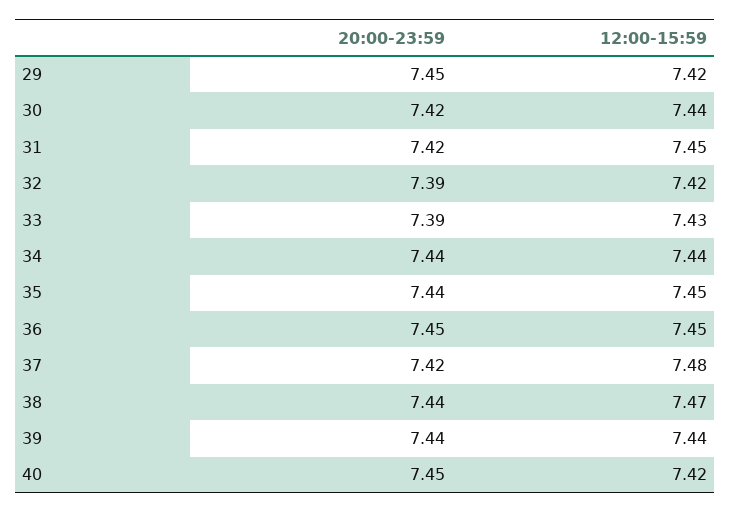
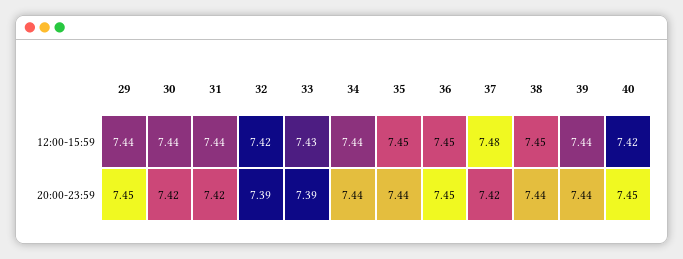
  {
    "20:00-23:59": {
      "29": 7.45,
      "30": 7.42,
      "31": 7.42,
      "32": 7.39,
      "33": 7.39,
      "34": 7.44,
      "35": 7.44,
      "36": 7.45,
      "37": 7.42,
      "38": 7.44,
      "39": 7.44,
      "40": 7.45
    },
    "12:00-15:59": {
-     "29": 7.42,
+     "29": 7.44,
      "30": 7.44,
-     "31": 7.45,
+     "31": 7.44,
      "32": 7.42,
      "33": 7.43,
      "34": 7.44,
      "35": 7.45,
      "36": 7.45,
      "37": 7.48,
-     "38": 7.47,
+     "38": 7.45,
      "39": 7.44,
      "40": 7.42
    }
  }

